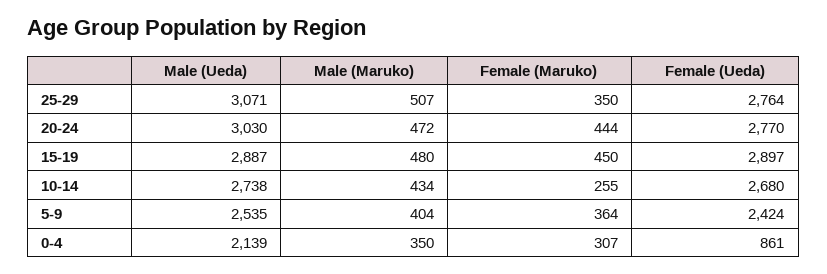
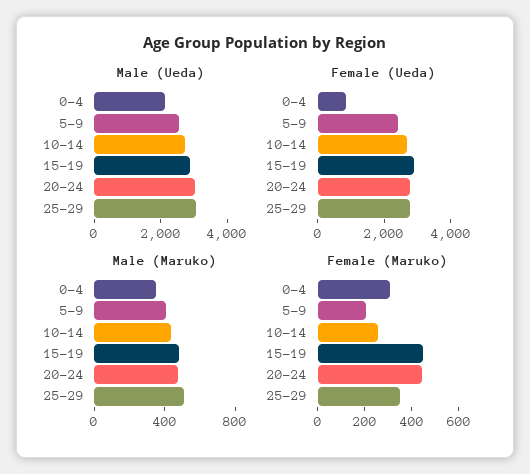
  {
    "Male (Ueda)": {
      "25-29": 3071,
      "20-24": 3030,
      "15-19": 2887,
      "10-14": 2738,
      "5-9": 2535,
      "0-4": 2139
    },
    "Male (Maruko)": {
      "25-29": 507,
      "20-24": 472,
      "15-19": 480,
      "10-14": 434,
      "5-9": 404,
      "0-4": 350
    },
    "Female (Maruko)": {
      "25-29": 350,
      "20-24": 444,
      "15-19": 450,
      "10-14": 255,
-     "5-9": 364,
+     "5-9": 200,
      "0-4": 307
    },
    "Female (Ueda)": {
      "25-29": 2764,
      "20-24": 2770,
      "15-19": 2897,
      "10-14": 2680,
      "5-9": 2424,
      "0-4": 861
    }
  }

